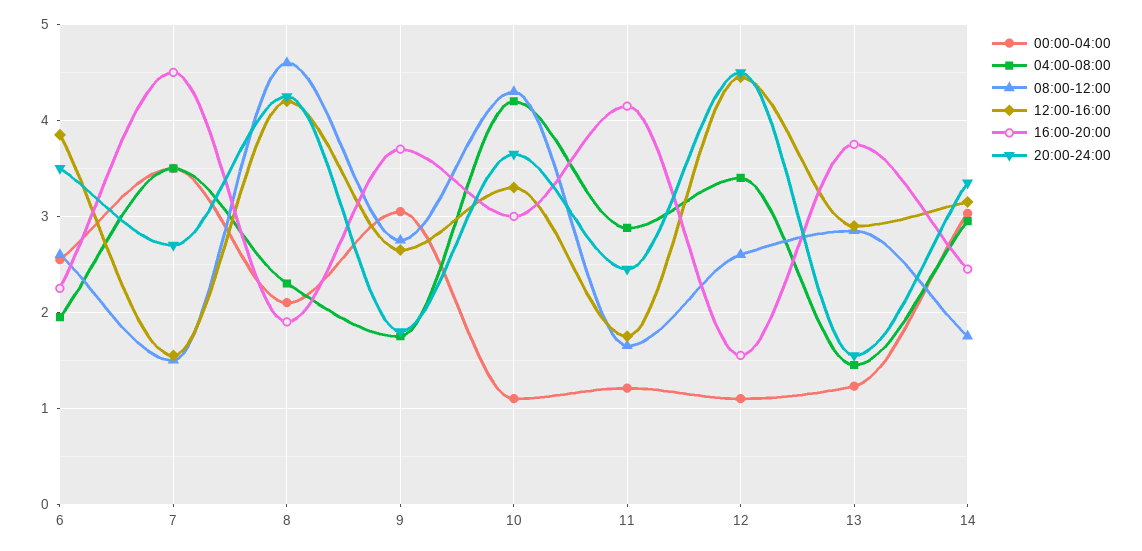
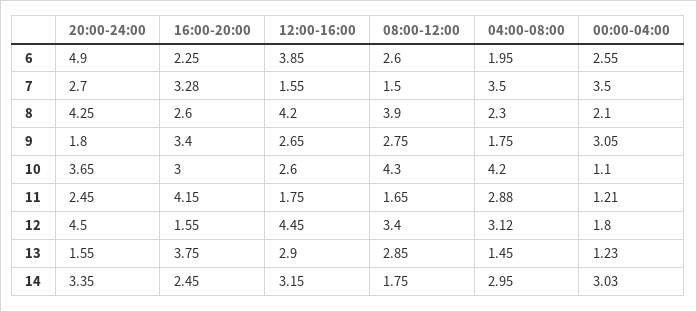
  {
    "00:00-04:00": {
      "6": 2.55,
      "7": 3.5,
      "8": 2.1,
      "9": 3.05,
      "10": 1.1,
      "11": 1.21,
-     "12": 1.1,
+     "12": 1.8,
      "13": 1.23,
      "14": 3.03
    },
    "04:00-08:00": {
      "6": 1.95,
      "7": 3.5,
      "8": 2.3,
      "9": 1.75,
      "10": 4.2,
      "11": 2.88,
-     "12": 3.4,
+     "12": 3.12,
      "13": 1.45,
      "14": 2.95
    },
    "08:00-12:00": {
      "6": 2.6,
      "7": 1.5,
-     "8": 4.6,
+     "8": 3.9,
      "9": 2.75,
      "10": 4.3,
      "11": 1.65,
-     "12": 2.6,
+     "12": 3.4,
      "13": 2.85,
      "14": 1.75
    },
    "12:00-16:00": {
      "6": 3.85,
      "7": 1.55,
      "8": 4.2,
      "9": 2.65,
-     "10": 3.3,
+     "10": 2.6,
      "11": 1.75,
      "12": 4.45,
      "13": 2.9,
      "14": 3.15
    },
    "16:00-20:00": {
      "6": 2.25,
-     "7": 4.5,
+     "7": 3.28,
-     "8": 1.9,
+     "8": 2.6,
-     "9": 3.7,
+     "9": 3.4,
      "10": 3,
      "11": 4.15,
      "12": 1.55,
      "13": 3.75,
      "14": 2.45
    },
    "20:00-24:00": {
-     "6": 3.5,
+     "6": 4.9,
      "7": 2.7,
      "8": 4.25,
      "9": 1.8,
      "10": 3.65,
      "11": 2.45,
      "12": 4.5,
      "13": 1.55,
      "14": 3.35
    }
  }

